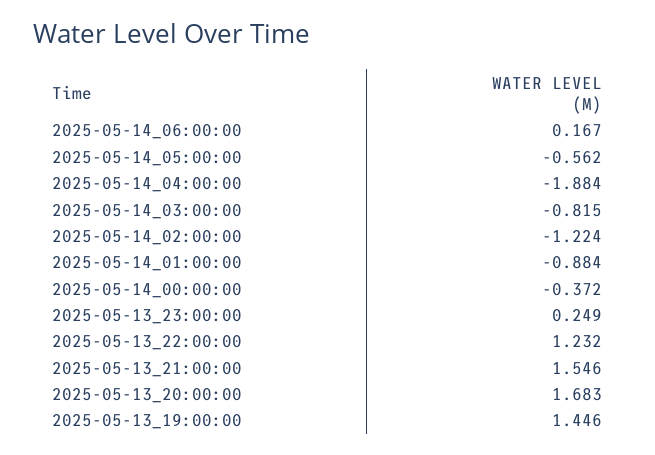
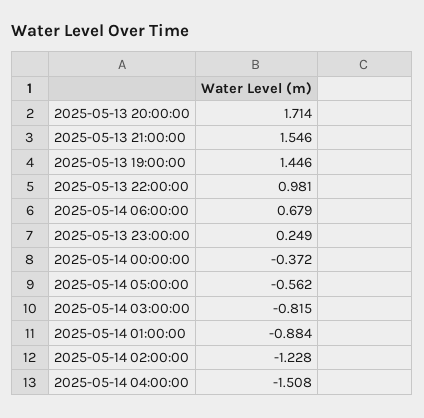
  {
-   "2025-05-14_06:00:00": 0.167,
+   "2025-05-14_06:00:00": 0.679,
    "2025-05-14_05:00:00": -0.562,
-   "2025-05-14_04:00:00": -1.884,
+   "2025-05-14_04:00:00": -1.508,
    "2025-05-14_03:00:00": -0.815,
-   "2025-05-14_02:00:00": -1.224,
+   "2025-05-14_02:00:00": -1.228,
    "2025-05-14_01:00:00": -0.884,
    "2025-05-14_00:00:00": -0.372,
    "2025-05-13_23:00:00": 0.249,
-   "2025-05-13_22:00:00": 1.232,
+   "2025-05-13_22:00:00": 0.981,
    "2025-05-13_21:00:00": 1.546,
-   "2025-05-13_20:00:00": 1.683,
+   "2025-05-13_20:00:00": 1.714,
    "2025-05-13_19:00:00": 1.446
  }

